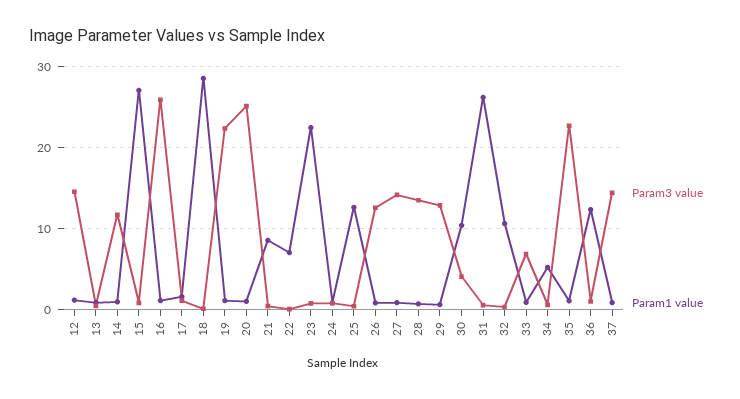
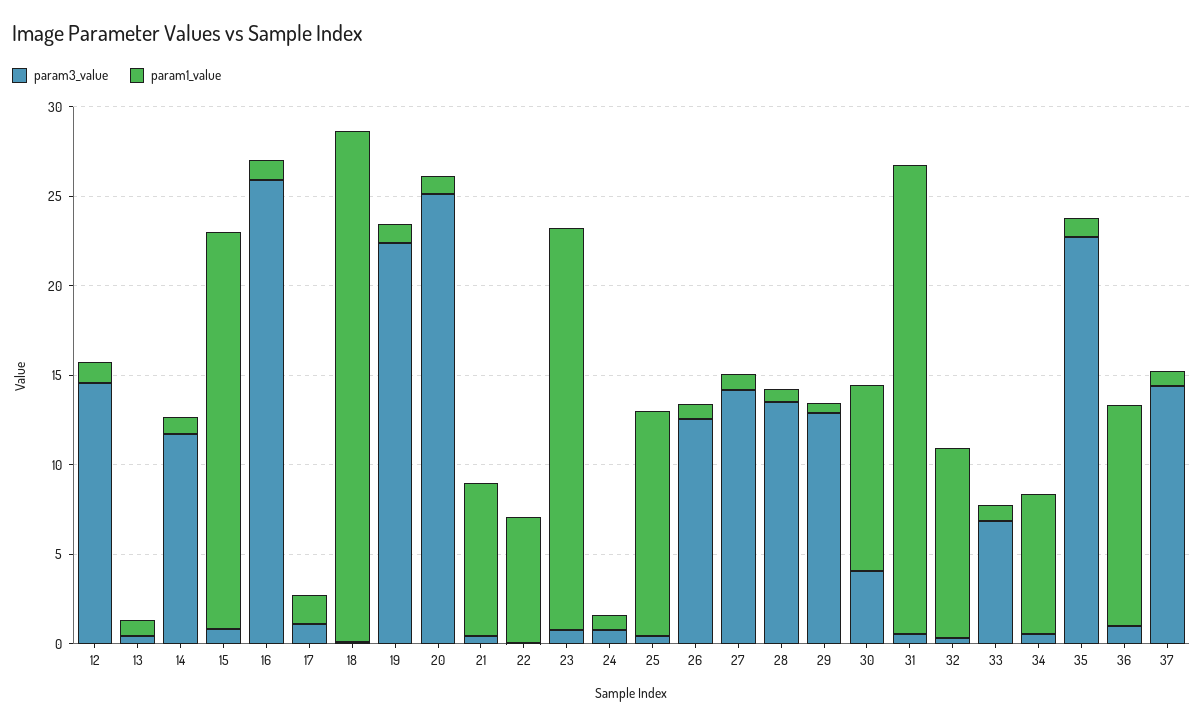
  {
    "Param3 value": {
      "12": 15,
      "13": 0,
      "14": 12,
      "15": 1,
      "16": 26,
      "17": 1,
      "18": 0,
      "19": 22,
      "20": 25,
      "21": 0,
      "22": 0,
      "23": 1,
      "24": 1,
      "25": 0,
      "26": 13,
      "27": 14,
      "28": 14,
      "29": 13,
      "30": 4,
      "31": 1,
      "32": 0,
      "33": 7,
      "34": 1,
      "35": 23,
      "36": 1,
      "37": 14
    },
    "Param1 value": {
      "12": 1,
      "13": 1,
      "14": 1,
-     "15": 27,
+     "15": 22,
      "16": 1,
      "17": 2,
      "18": 29,
      "19": 1,
      "20": 1,
      "21": 9,
      "22": 7,
      "23": 22,
      "24": 1,
      "25": 13,
      "26": 1,
      "27": 1,
      "28": 1,
      "29": 1,
      "30": 10,
      "31": 26,
      "32": 11,
      "33": 1,
-     "34": 5,
+     "34": 8,
      "35": 1,
      "36": 12,
      "37": 1
    }
  }

